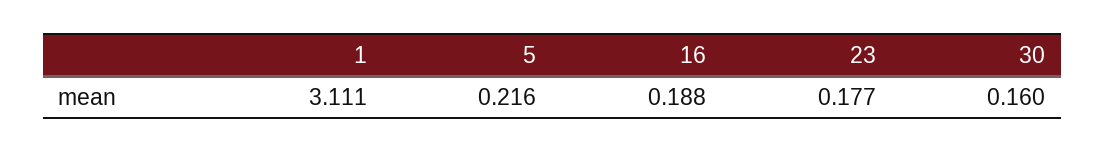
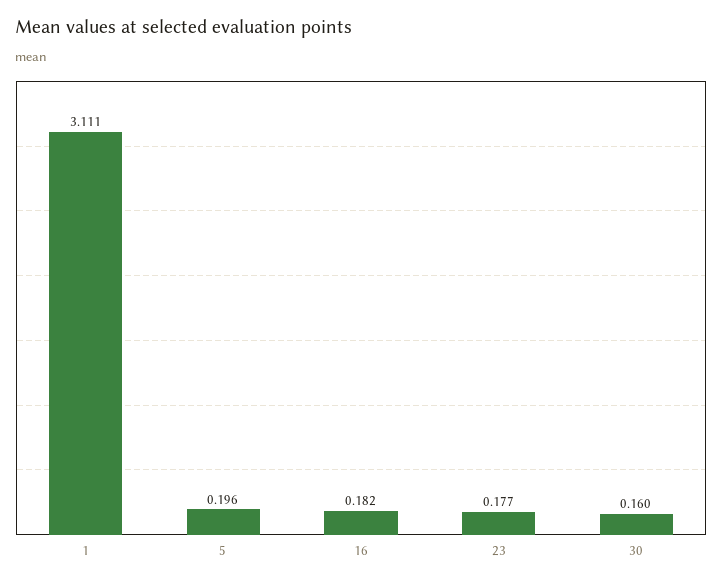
  {
    "1": 3.111,
-   "5": 0.216,
+   "5": 0.196,
-   "16": 0.188,
+   "16": 0.182,
    "23": 0.177,
    "30": 0.16
  }

